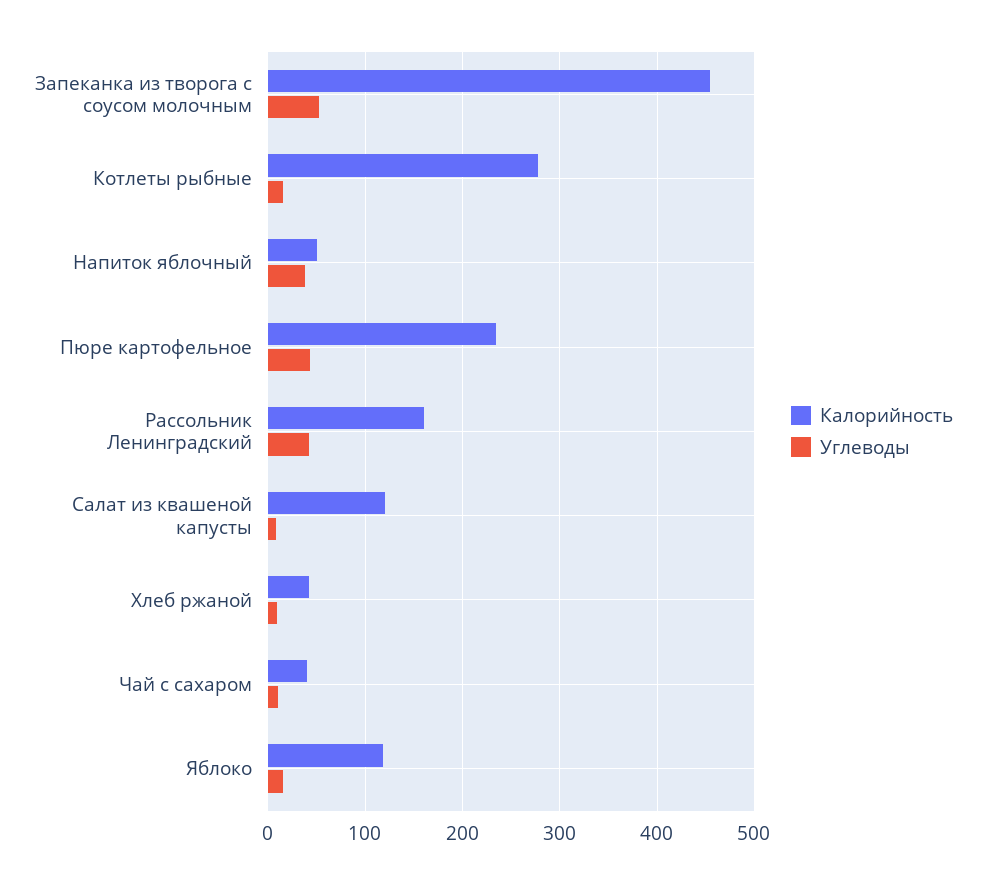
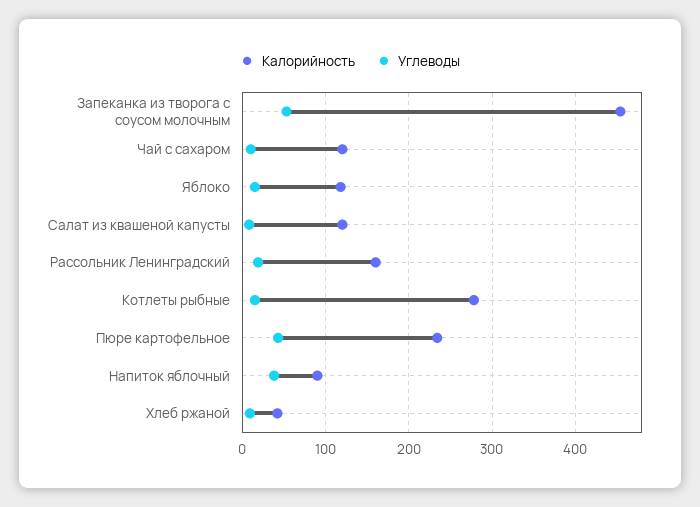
  {
    "Калорийность": {
      "Запеканка из творога с соусом молочным": 450,
      "Котлеты рыбные": 280,
-     "Напиток яблочный": 50,
+     "Напиток яблочный": 90,
      "Пюре картофельное": 230,
      "Рассольник Ленинградский": 160,
      "Салат из квашеной капусты": 120,
      "Хлеб ржаной": 40,
-     "Чай с сахаром": 40,
+     "Чай с сахаром": 120,
      "Яблоко": 120
    },
    "Углеводы": {
      "Запеканка из творога с соусом молочным": 50,
      "Котлеты рыбные": 20,
      "Напиток яблочный": 40,
      "Пюре картофельное": 40,
-     "Рассольник Ленинградский": 40,
+     "Рассольник Ленинградский": 20,
      "Салат из квашеной капусты": 10,
      "Хлеб ржаной": 10,
      "Чай с сахаром": 10,
      "Яблоко": 20
    }
  }

